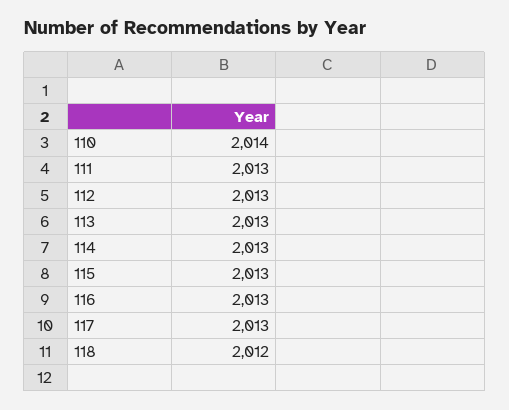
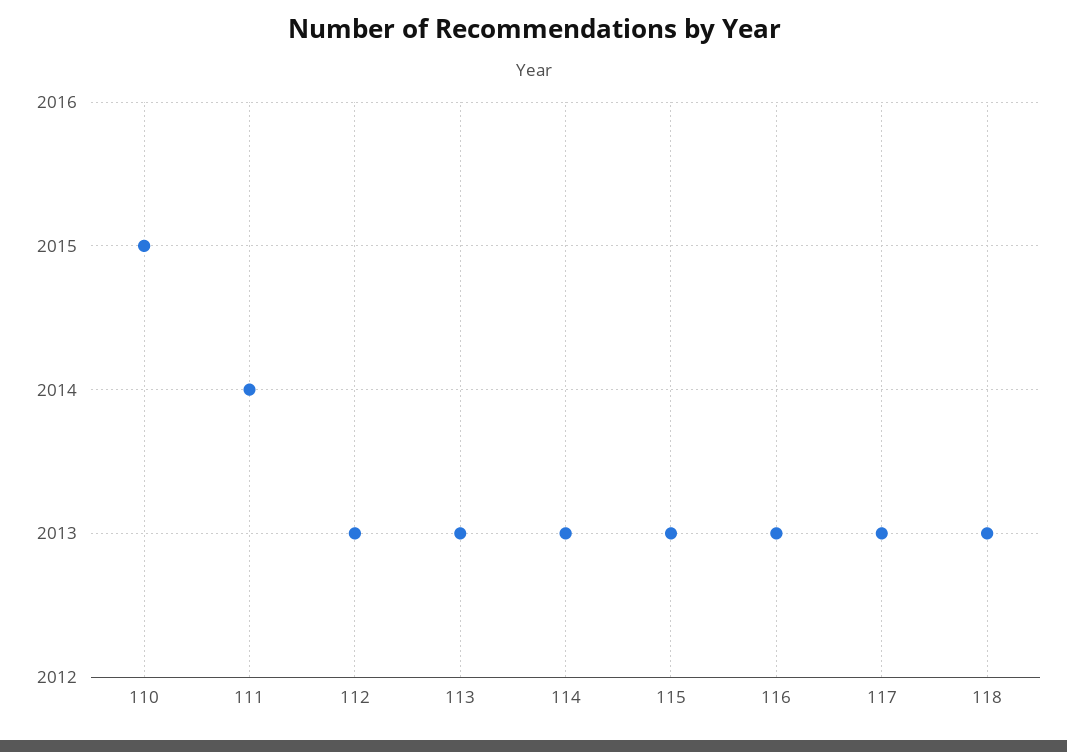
  {
-   "110": 2014,
+   "110": 2015,
-   "111": 2013,
+   "111": 2014,
    "112": 2013,
    "113": 2013,
    "114": 2013,
    "115": 2013,
    "116": 2013,
    "117": 2013,
-   "118": 2012
+   "118": 2013
  }

